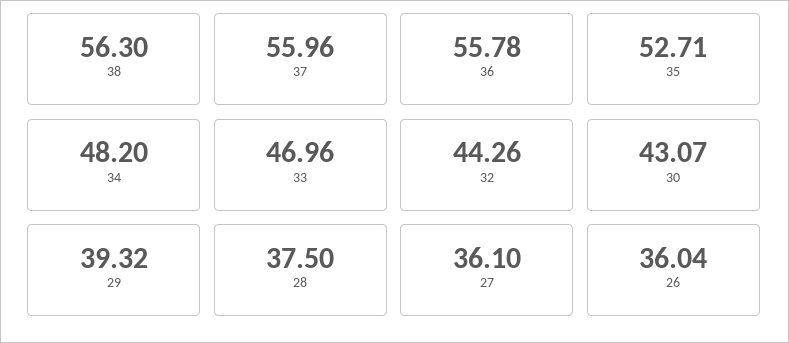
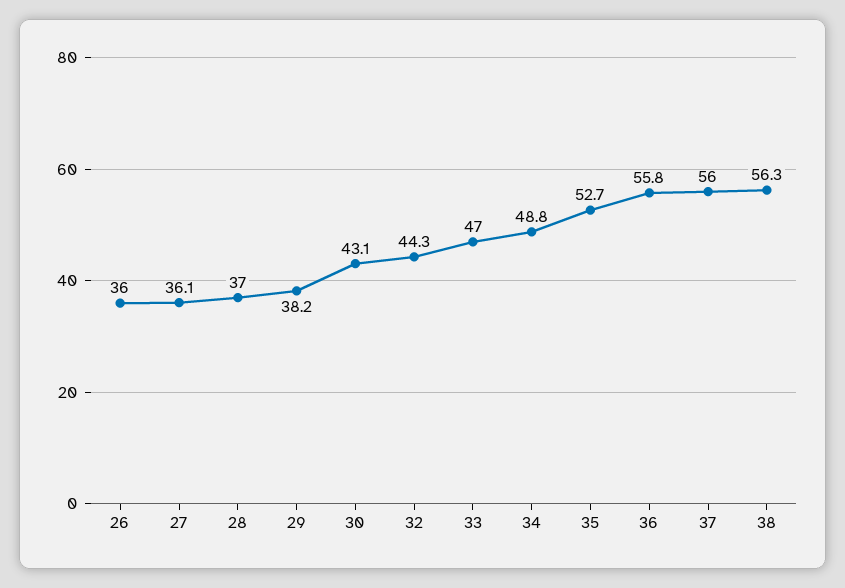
  {
    "38": 56.3,
    "37": 55.96,
    "36": 55.78,
    "35": 52.71,
-   "34": 48.2,
+   "34": 48.8,
    "33": 46.96,
    "32": 44.26,
    "30": 43.07,
-   "29": 39.32,
+   "29": 38.2,
-   "28": 37.5,
+   "28": 37,
    "27": 36.1,
    "26": 36.04
  }

